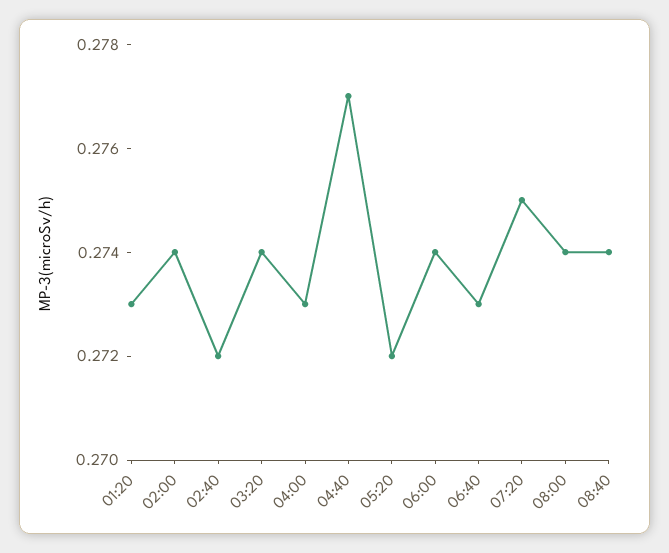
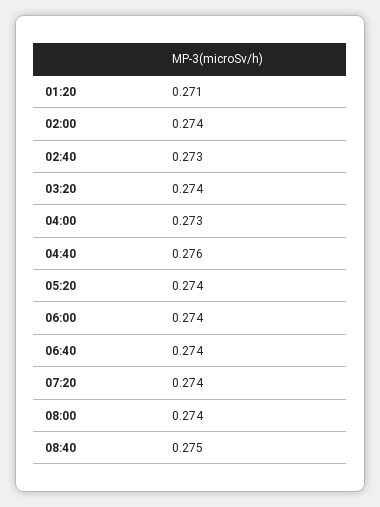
  {
-   "01:20": 0.273,
+   "01:20": 0.271,
    "02:00": 0.274,
-   "02:40": 0.272,
+   "02:40": 0.273,
    "03:20": 0.274,
    "04:00": 0.273,
-   "04:40": 0.277,
+   "04:40": 0.276,
-   "05:20": 0.272,
+   "05:20": 0.274,
    "06:00": 0.274,
-   "06:40": 0.273,
+   "06:40": 0.274,
-   "07:20": 0.275,
+   "07:20": 0.274,
    "08:00": 0.274,
-   "08:40": 0.274
+   "08:40": 0.275
  }

